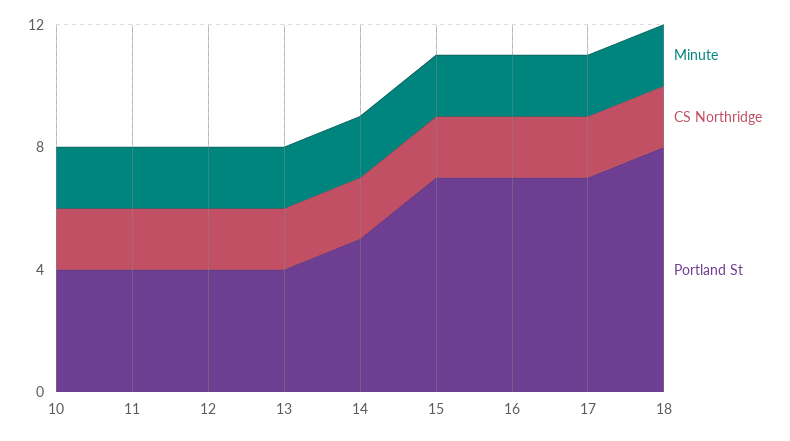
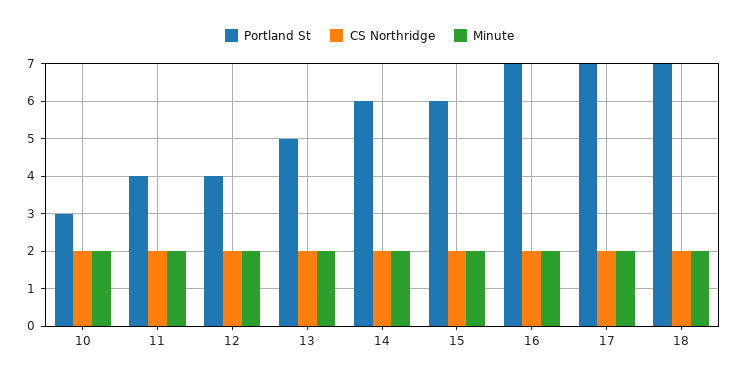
  {
    "Minute": {
      "10": 2,
      "11": 2,
      "12": 2,
      "13": 2,
      "14": 2,
      "15": 2,
      "16": 2,
      "17": 2,
      "18": 2
    },
    "CS Northridge": {
      "10": 2,
      "11": 2,
      "12": 2,
      "13": 2,
      "14": 2,
      "15": 2,
      "16": 2,
      "17": 2,
      "18": 2
    },
    "Portland St": {
-     "10": 4,
+     "10": 3,
      "11": 4,
      "12": 4,
-     "13": 4,
+     "13": 5,
-     "14": 5,
+     "14": 6,
-     "15": 7,
+     "15": 6,
      "16": 7,
      "17": 7,
-     "18": 8
+     "18": 7
    }
  }

